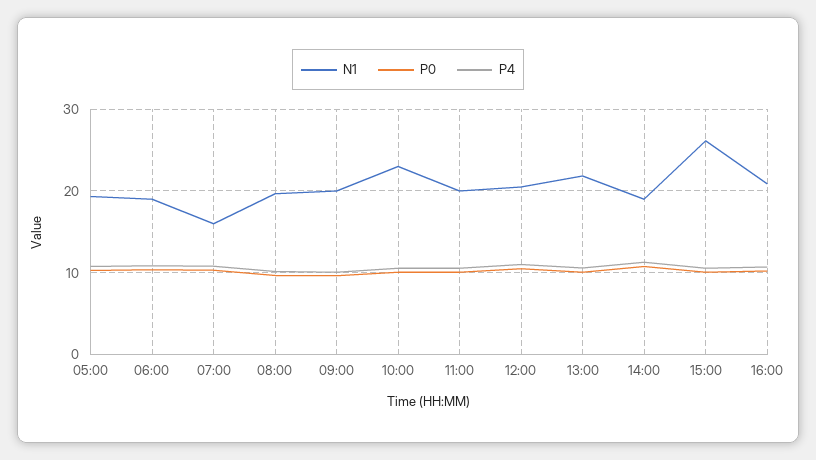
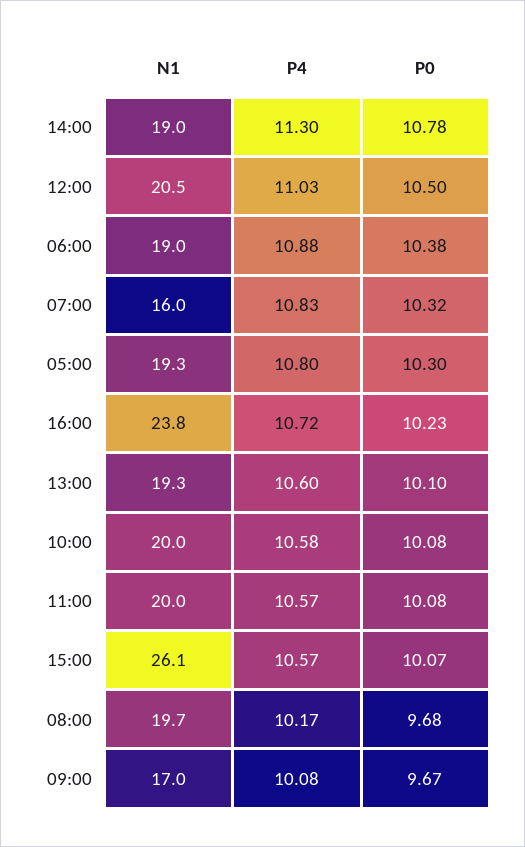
  {
    "N1": {
      "05:00": 19.3,
      "06:00": 19,
      "07:00": 16,
      "08:00": 19.7,
-     "09:00": 20,
+     "09:00": 17,
-     "10:00": 23,
+     "10:00": 20,
      "11:00": 20,
      "12:00": 20.5,
-     "13:00": 22,
+     "13:00": 19.3,
      "14:00": 19,
      "15:00": 26.1,
-     "16:00": 21
+     "16:00": 23.8
    },
    "P0": {
      "05:00": 10.3,
      "06:00": 10.38,
      "07:00": 10.32,
      "08:00": 9.68,
      "09:00": 9.67,
      "10:00": 10.08,
      "11:00": 10.08,
      "12:00": 10.5,
      "13:00": 10.1,
      "14:00": 10.78,
      "15:00": 10.07,
      "16:00": 10.23
    },
    "P4": {
      "05:00": 10.8,
      "06:00": 10.88,
      "07:00": 10.83,
      "08:00": 10.17,
      "09:00": 10.08,
      "10:00": 10.58,
      "11:00": 10.57,
      "12:00": 11.03,
      "13:00": 10.6,
      "14:00": 11.3,
      "15:00": 10.57,
      "16:00": 10.72
    }
  }

